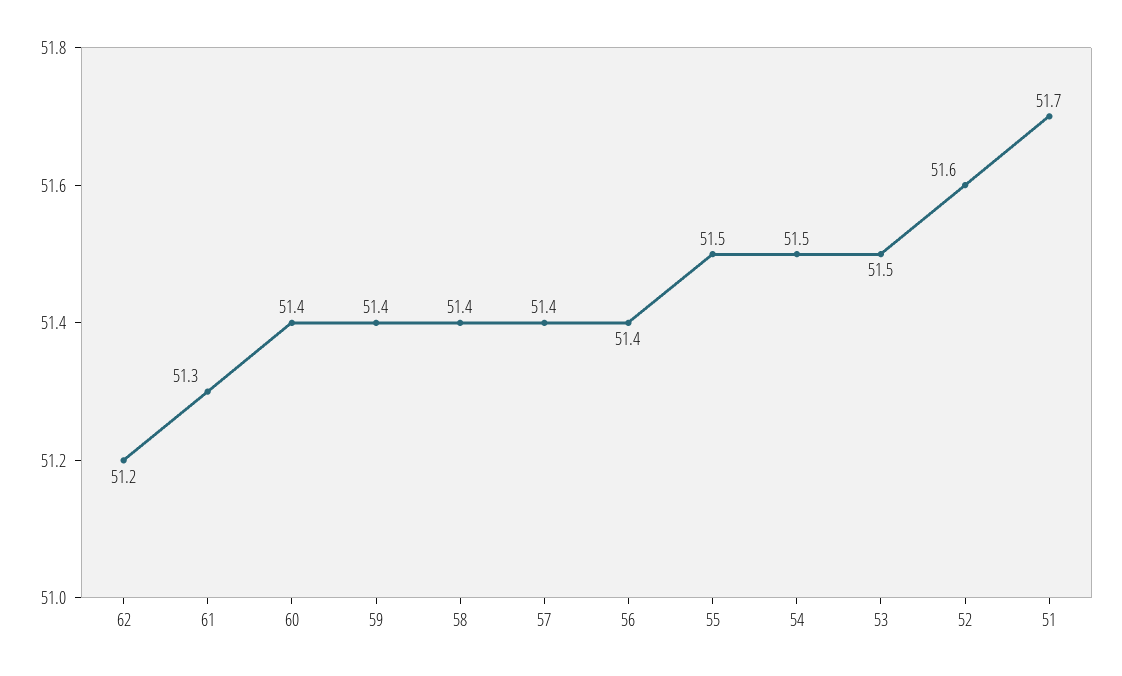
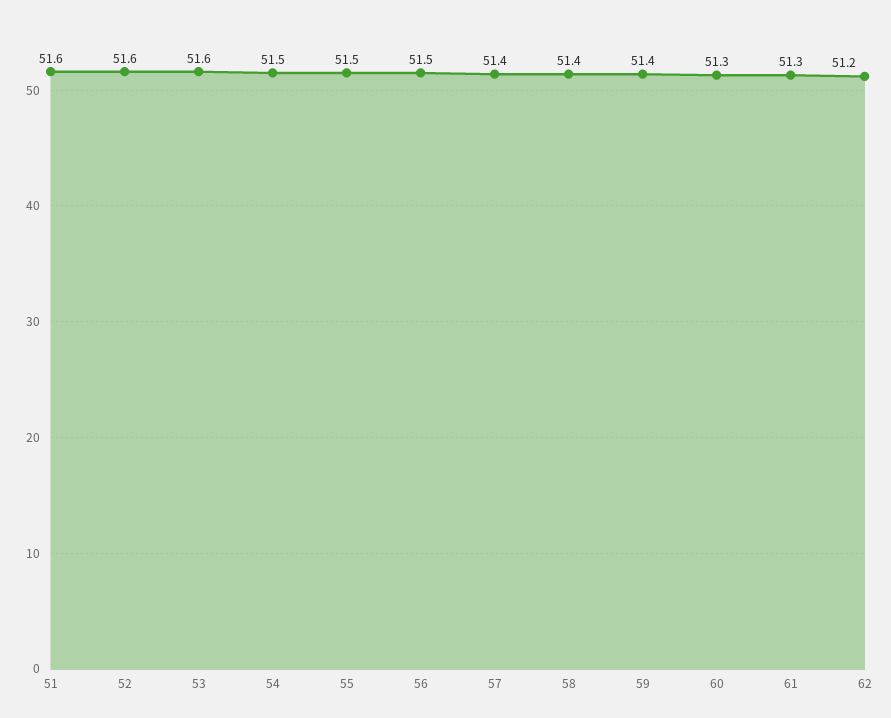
  {
    "62": 51.2,
    "61": 51.3,
-   "60": 51.4,
+   "60": 51.3,
    "59": 51.4,
    "58": 51.4,
    "57": 51.4,
-   "56": 51.4,
+   "56": 51.5,
    "55": 51.5,
    "54": 51.5,
-   "53": 51.5,
+   "53": 51.6,
    "52": 51.6,
-   "51": 51.7
+   "51": 51.6
  }

